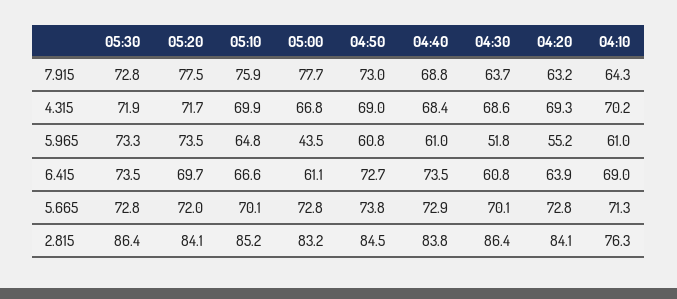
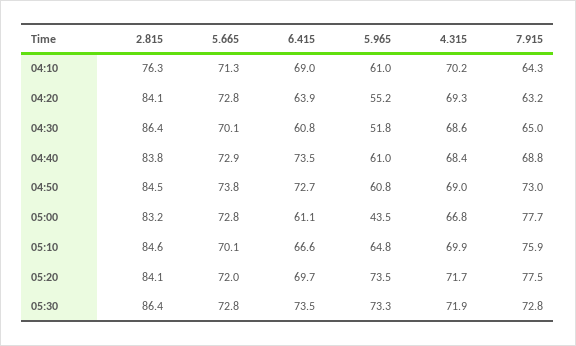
  {
    "05:30": {
      "7.915": 72.8,
      "4.315": 71.9,
      "5.965": 73.3,
      "6.415": 73.5,
      "5.665": 72.8,
      "2.815": 86.4
    },
    "05:20": {
      "7.915": 77.5,
      "4.315": 71.7,
      "5.965": 73.5,
      "6.415": 69.7,
      "5.665": 72,
      "2.815": 84.1
    },
    "05:10": {
      "7.915": 75.9,
      "4.315": 69.9,
      "5.965": 64.8,
      "6.415": 66.6,
      "5.665": 70.1,
-     "2.815": 85.2
+     "2.815": 84.6
    },
    "05:00": {
      "7.915": 77.7,
      "4.315": 66.8,
      "5.965": 43.5,
      "6.415": 61.1,
      "5.665": 72.8,
      "2.815": 83.2
    },
    "04:50": {
      "7.915": 73,
      "4.315": 69,
      "5.965": 60.8,
      "6.415": 72.7,
      "5.665": 73.8,
      "2.815": 84.5
    },
    "04:40": {
      "7.915": 68.8,
      "4.315": 68.4,
      "5.965": 61,
      "6.415": 73.5,
      "5.665": 72.9,
      "2.815": 83.8
    },
    "04:30": {
-     "7.915": 63.7,
+     "7.915": 65,
      "4.315": 68.6,
      "5.965": 51.8,
      "6.415": 60.8,
      "5.665": 70.1,
      "2.815": 86.4
    },
    "04:20": {
      "7.915": 63.2,
      "4.315": 69.3,
      "5.965": 55.2,
      "6.415": 63.9,
      "5.665": 72.8,
      "2.815": 84.1
    },
    "04:10": {
      "7.915": 64.3,
      "4.315": 70.2,
      "5.965": 61,
      "6.415": 69,
      "5.665": 71.3,
      "2.815": 76.3
    }
  }

